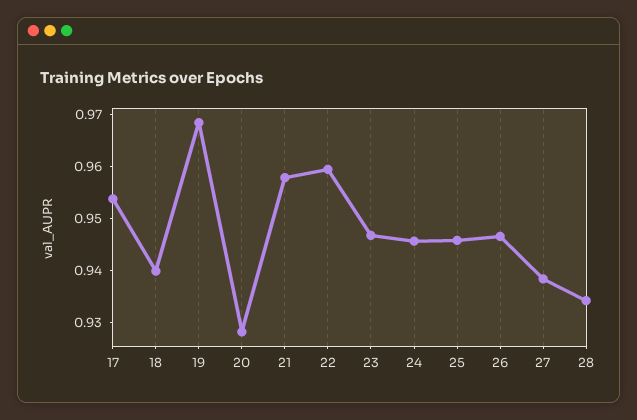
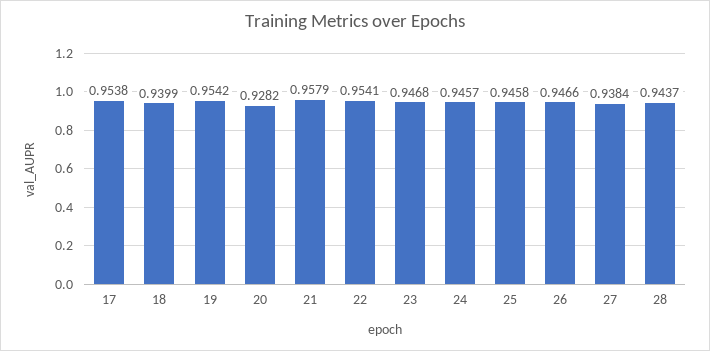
  {
    "17": 0.9538,
    "18": 0.9399,
-   "19": 0.968,
+   "19": 0.9542,
    "20": 0.9282,
    "21": 0.9579,
-   "22": 0.96,
+   "22": 0.9541,
    "23": 0.9468,
    "24": 0.9457,
    "25": 0.9458,
    "26": 0.9466,
    "27": 0.9384,
-   "28": 0.934
+   "28": 0.9437
  }

